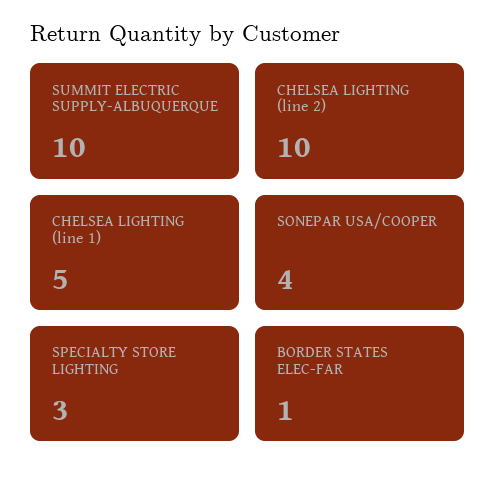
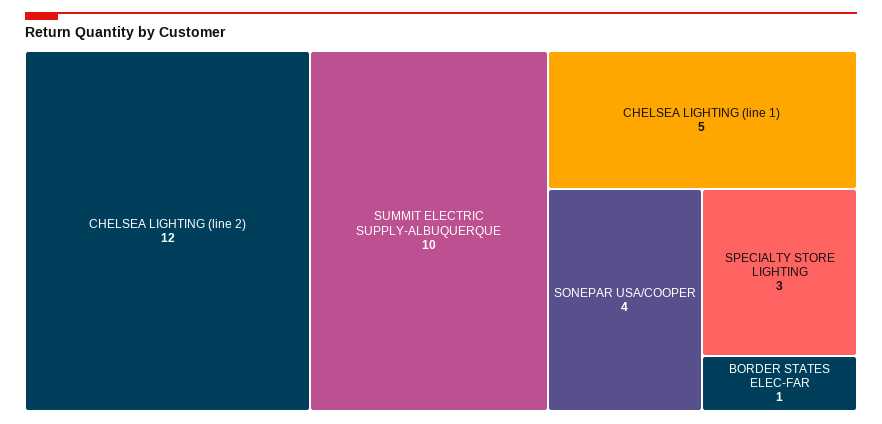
  {
    "SUMMIT ELECTRIC SUPPLY-ALBUQUERQUE": 10,
-   "CHELSEA LIGHTING (line 2)": 10,
+   "CHELSEA LIGHTING (line 2)": 12,
    "CHELSEA LIGHTING (line 1)": 5,
    "SONEPAR USA/COOPER": 4,
    "SPECIALTY STORE LIGHTING": 3,
    "BORDER STATES ELEC-FAR": 1
  }

